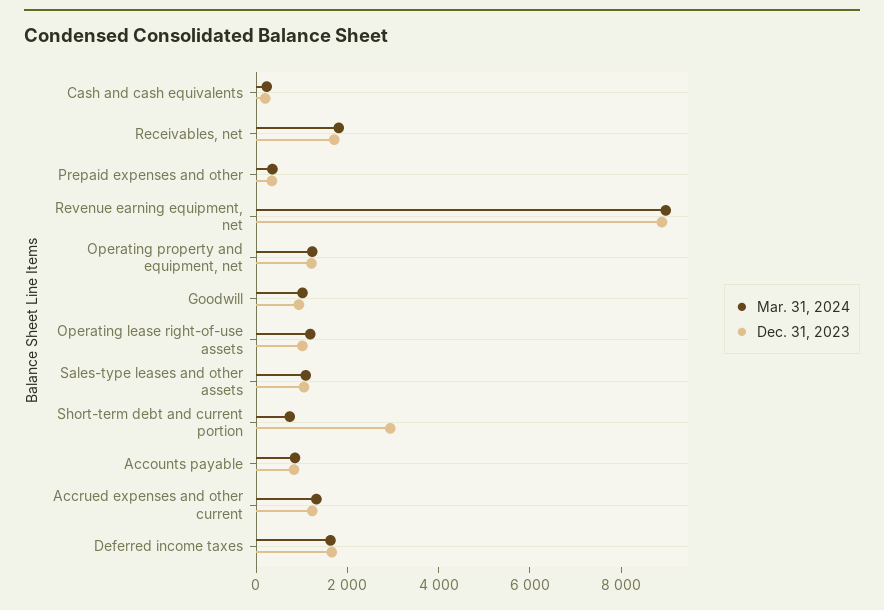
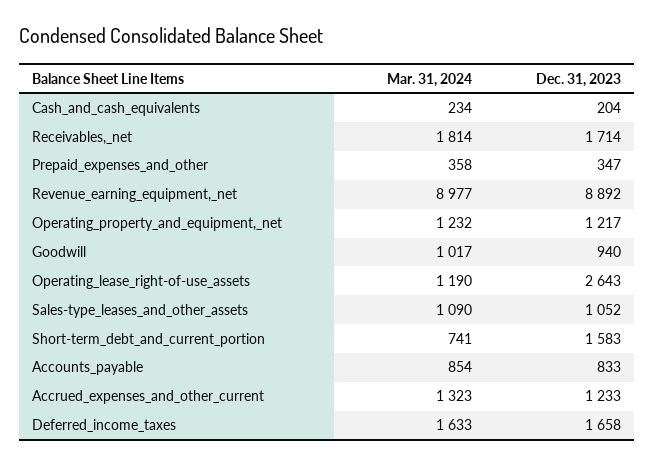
  {
    "Mar. 31, 2024": {
      "Cash and cash equivalents": 234,
      "Receivables, net": 1814,
      "Prepaid expenses and other": 358,
      "Revenue earning equipment, net": 8977,
      "Operating property and equipment, net": 1232,
      "Goodwill": 1017,
      "Operating lease right-of-use assets": 1190,
      "Sales-type leases and other assets": 1090,
      "Short-term debt and current portion": 741,
      "Accounts payable": 854,
      "Accrued expenses and other current": 1323,
      "Deferred income taxes": 1633
    },
    "Dec. 31, 2023": {
      "Cash and cash equivalents": 204,
      "Receivables, net": 1714,
      "Prepaid expenses and other": 347,
      "Revenue earning equipment, net": 8892,
      "Operating property and equipment, net": 1217,
      "Goodwill": 940,
-     "Operating lease right-of-use assets": 1000,
+     "Operating lease right-of-use assets": 2643,
      "Sales-type leases and other assets": 1052,
-     "Short-term debt and current portion": 3000,
+     "Short-term debt and current portion": 1583,
      "Accounts payable": 833,
      "Accrued expenses and other current": 1233,
      "Deferred income taxes": 1658
    }
  }

